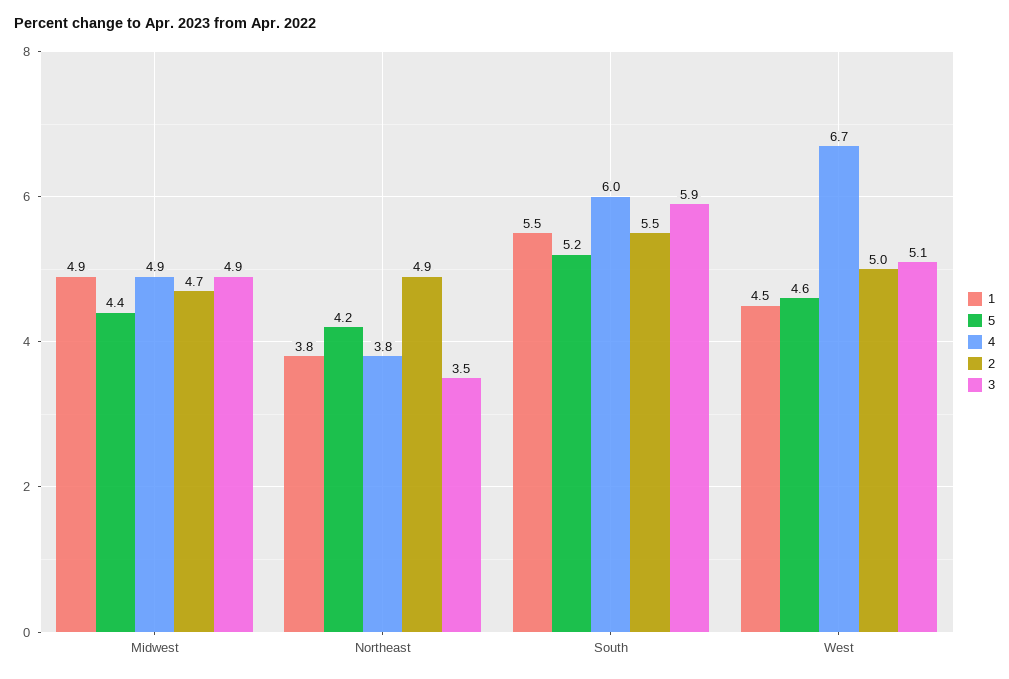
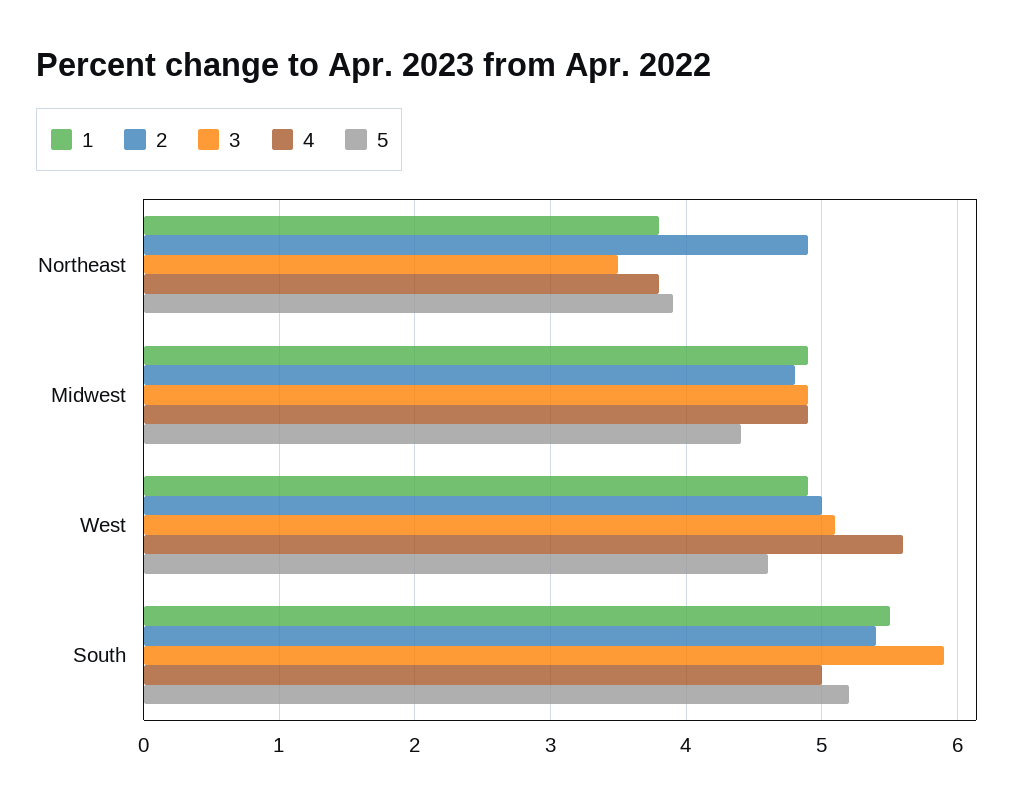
  {
    "1": {
      "Midwest": 4.9,
      "Northeast": 3.8,
      "South": 5.5,
-     "West": 4.5
+     "West": 4.9
    },
    "5": {
      "Midwest": 4.4,
-     "Northeast": 4.2,
+     "Northeast": 3.9,
      "South": 5.2,
      "West": 4.6
    },
    "4": {
      "Midwest": 4.9,
      "Northeast": 3.8,
-     "South": 6,
+     "South": 5,
-     "West": 6.7
+     "West": 5.6
    },
    "2": {
-     "Midwest": 4.7,
+     "Midwest": 4.8,
      "Northeast": 4.9,
-     "South": 5.5,
+     "South": 5.4,
      "West": 5
    },
    "3": {
      "Midwest": 4.9,
      "Northeast": 3.5,
      "South": 5.9,
      "West": 5.1
    }
  }

